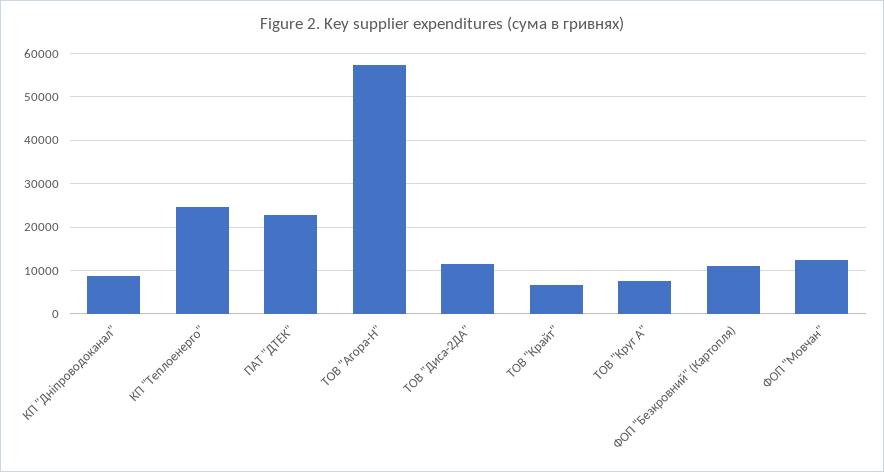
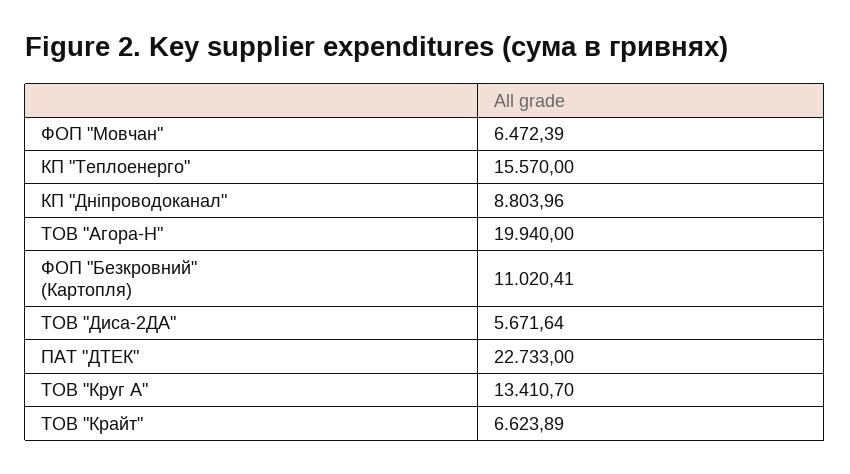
  {
    "КП \"Дніпроводоканал\"": 8803.96,
-   "КП \"Теплоенерго\"": 24000,
+   "КП \"Теплоенерго\"": 15570,
    "ПАТ \"ДТЕК\"": 22733,
-   "ТОВ \"Агора-Н\"": 58000,
+   "ТОВ \"Агора-Н\"": 19940,
-   "ТОВ \"Диса-2ДА\"": 12000,
+   "ТОВ \"Диса-2ДА\"": 5671.64,
    "ТОВ \"Крайт\"": 6623.89,
-   "ТОВ \"Круг А\"": 8000,
+   "ТОВ \"Круг А\"": 13410.7,
    "ФОП \"Безкровний\" (Картопля)": 11020.41,
-   "ФОП \"Мовчан\"": 12000
+   "ФОП \"Мовчан\"": 6472.39
  }

